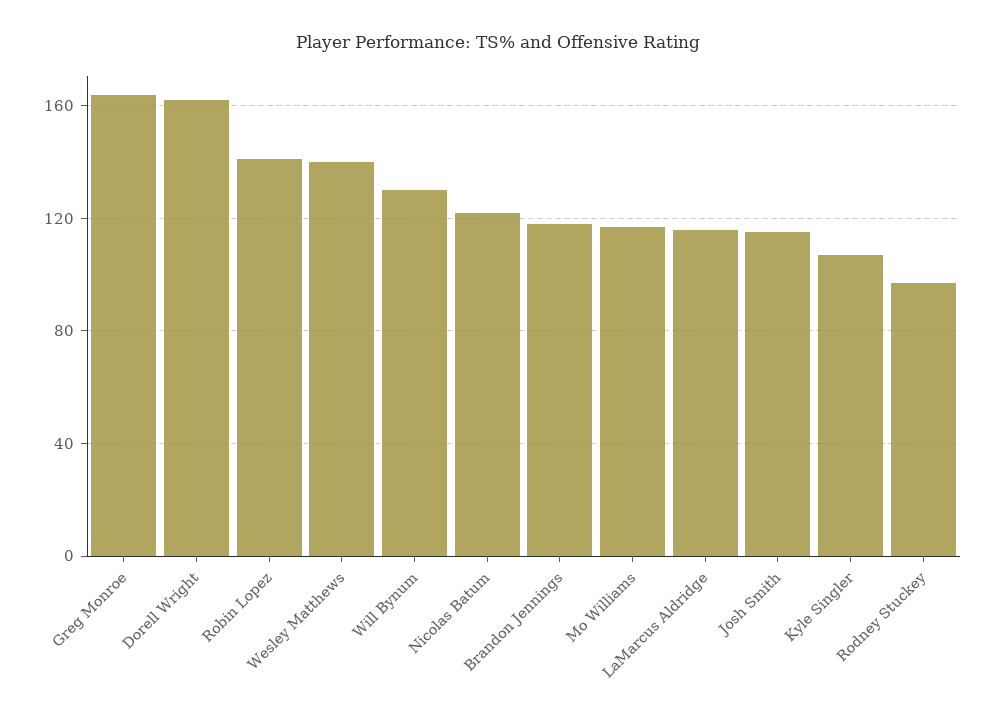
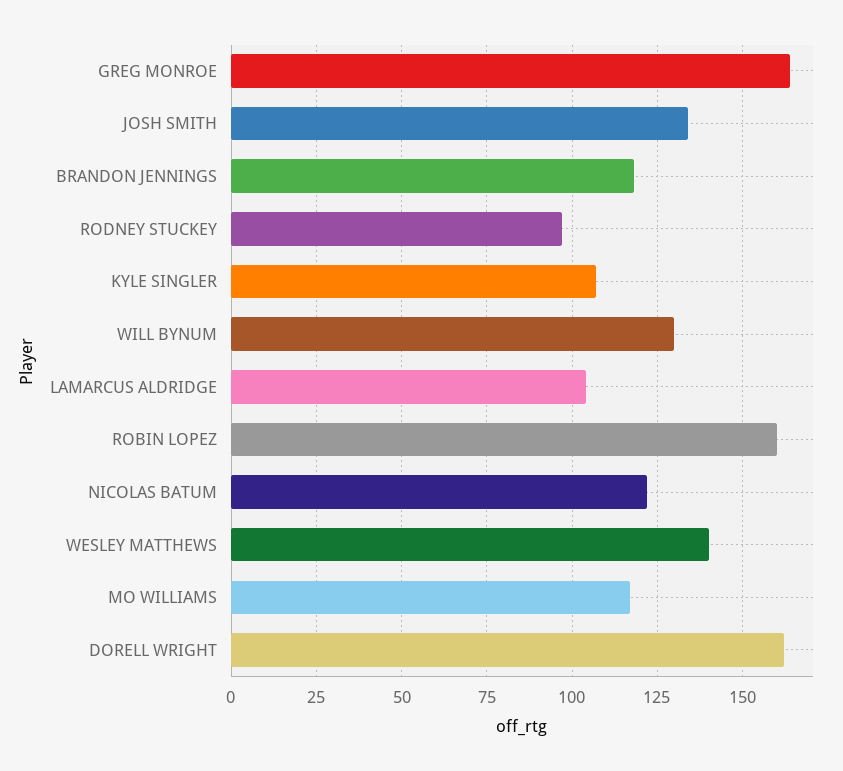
  {
    "Greg Monroe": 165,
    "Dorell Wright": 160,
-   "Robin Lopez": 140,
+   "Robin Lopez": 160,
    "Wesley Matthews": 140,
    "Will Bynum": 130,
    "Nicolas Batum": 120,
    "Brandon Jennings": 120,
    "Mo Williams": 115,
-   "LaMarcus Aldridge": 115,
+   "LaMarcus Aldridge": 105,
-   "Josh Smith": 115,
+   "Josh Smith": 135,
    "Kyle Singler": 105,
    "Rodney Stuckey": 95
  }

